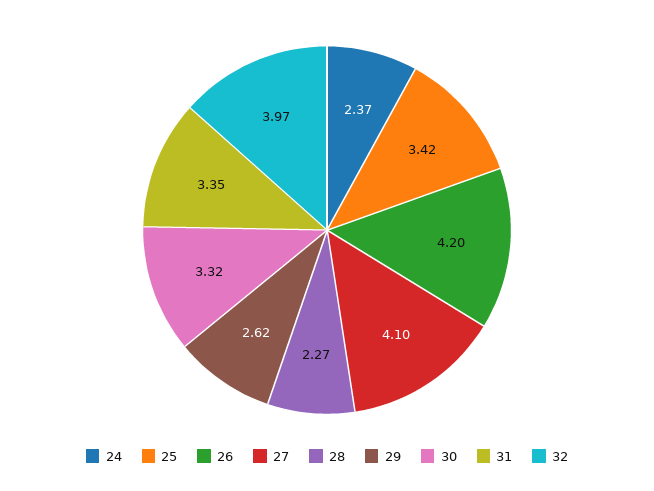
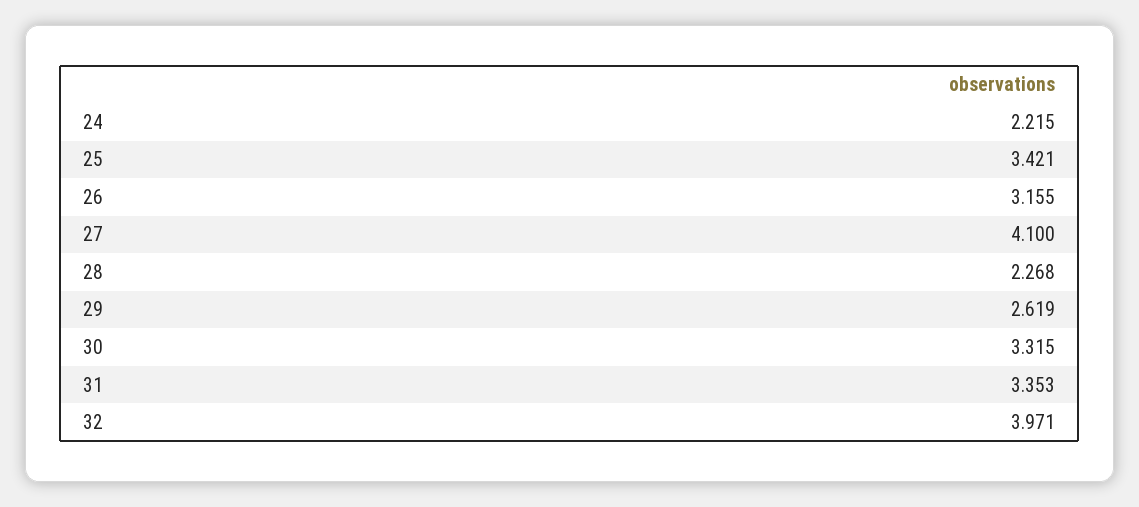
  {
-   "24": 2.37,
+   "24": 2.215,
    "25": 3.421,
-   "26": 4.2,
+   "26": 3.155,
    "27": 4.1,
    "28": 2.268,
    "29": 2.619,
    "30": 3.315,
    "31": 3.353,
    "32": 3.971
  }

